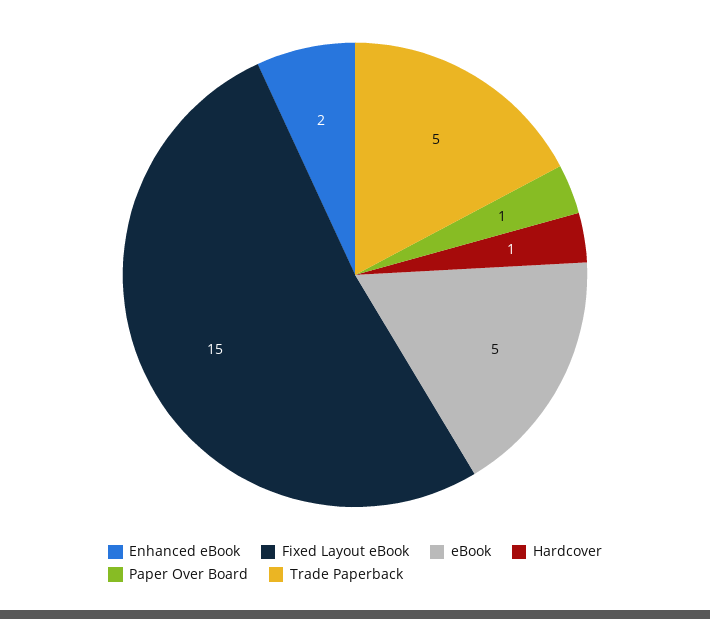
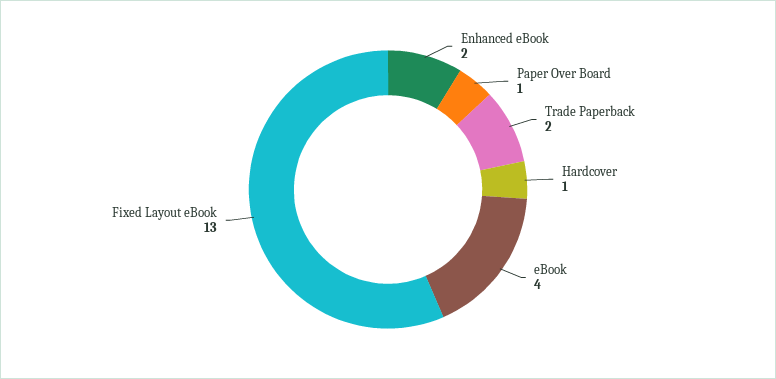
  {
    "Enhanced eBook": 2,
-   "Fixed Layout eBook": 15,
+   "Fixed Layout eBook": 13,
-   "eBook": 5,
+   "eBook": 4,
    "Hardcover": 1,
    "Paper Over Board": 1,
-   "Trade Paperback": 5
+   "Trade Paperback": 2
  }

